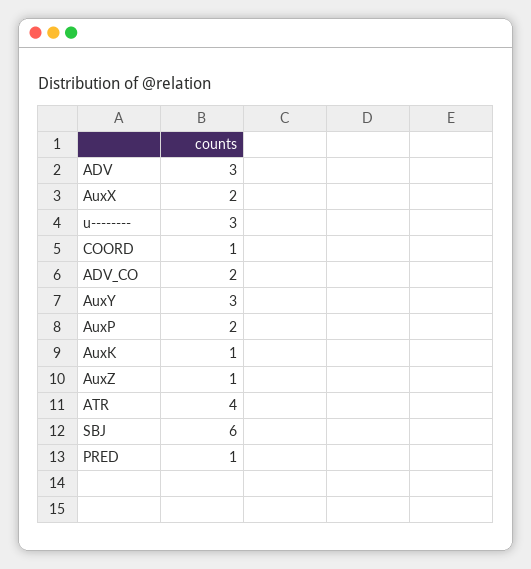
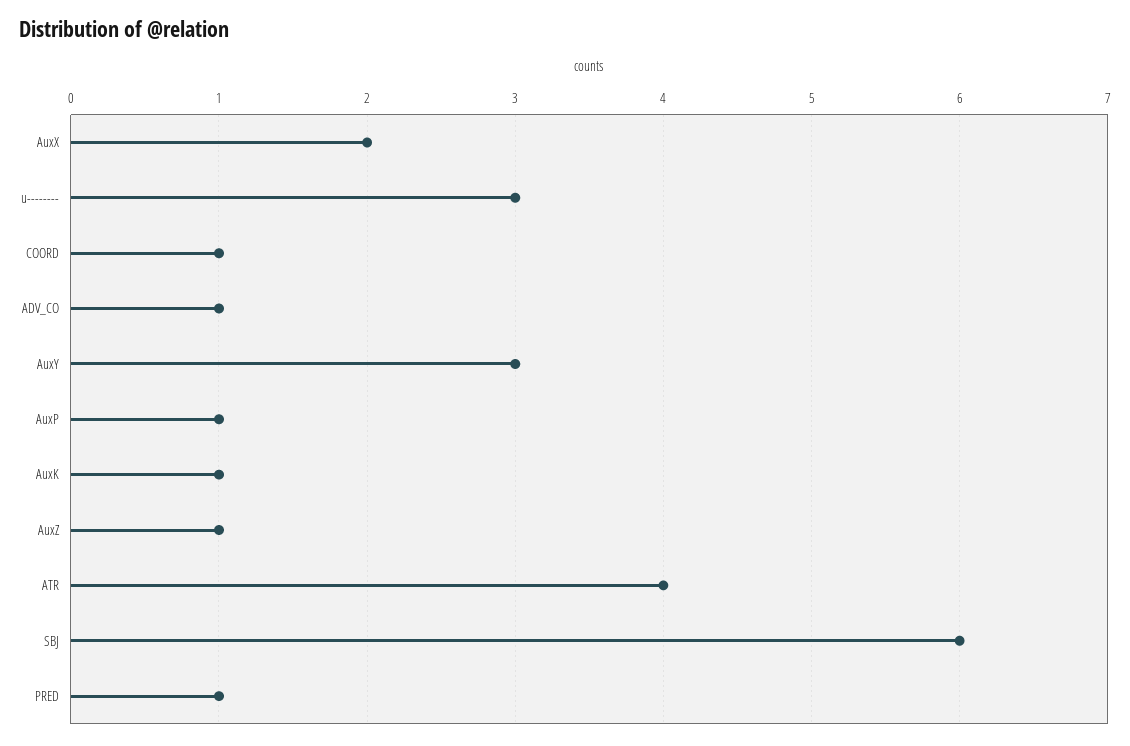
  {
-   "ADV": 3,
    "AuxX": 2,
    "u--------": 3,
    "COORD": 1,
-   "ADV_CO": 2,
+   "ADV_CO": 1,
    "AuxY": 3,
-   "AuxP": 2,
+   "AuxP": 1,
    "AuxK": 1,
    "AuxZ": 1,
    "ATR": 4,
    "SBJ": 6,
    "PRED": 1
  }

